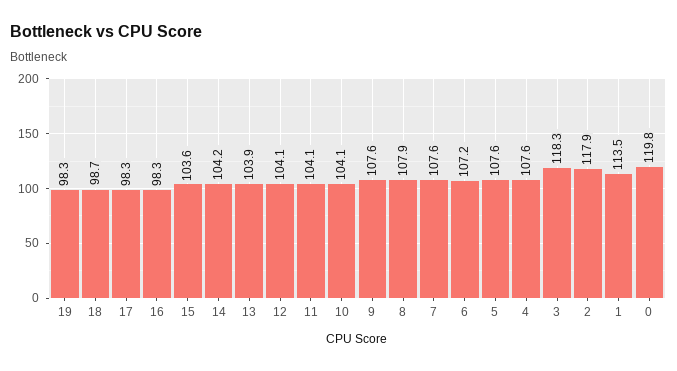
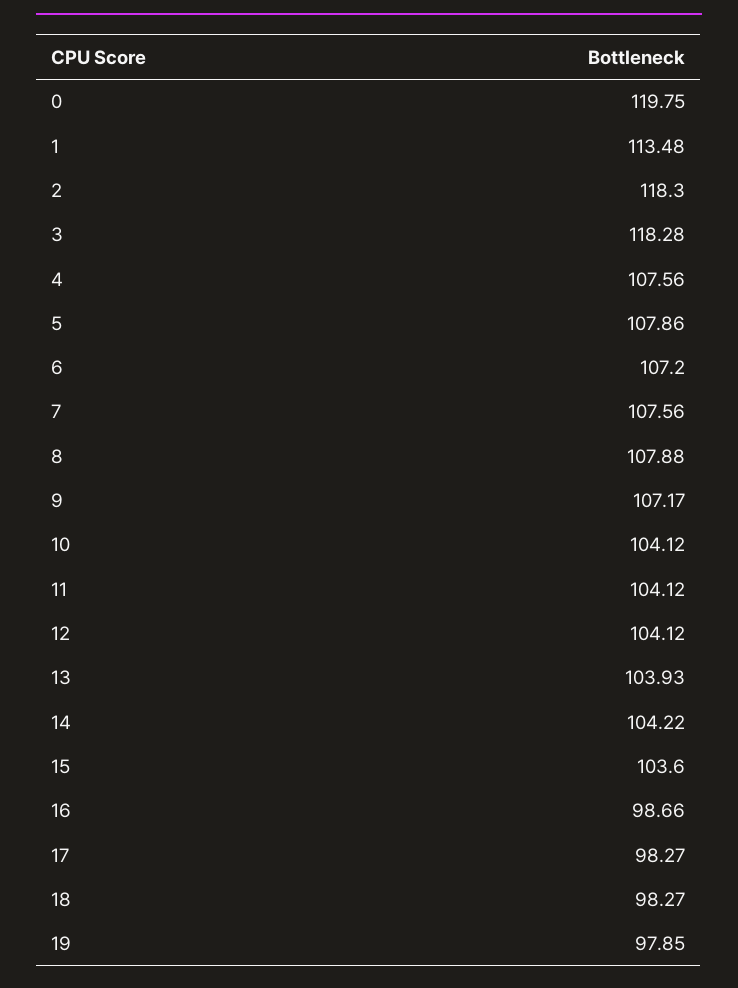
  {
-   "19": 98.3,
+   "19": 97.85,
-   "18": 98.7,
+   "18": 98.27,
    "17": 98.27,
-   "16": 98.3,
+   "16": 98.66,
    "15": 103.6,
    "14": 104.22,
    "13": 103.93,
    "12": 104.12,
    "11": 104.12,
    "10": 104.12,
-   "9": 107.6,
+   "9": 107.17,
    "8": 107.88,
    "7": 107.56,
    "6": 107.2,
-   "5": 107.6,
+   "5": 107.86,
    "4": 107.56,
    "3": 118.28,
-   "2": 117.9,
+   "2": 118.3,
    "1": 113.48,
    "0": 119.75
  }

